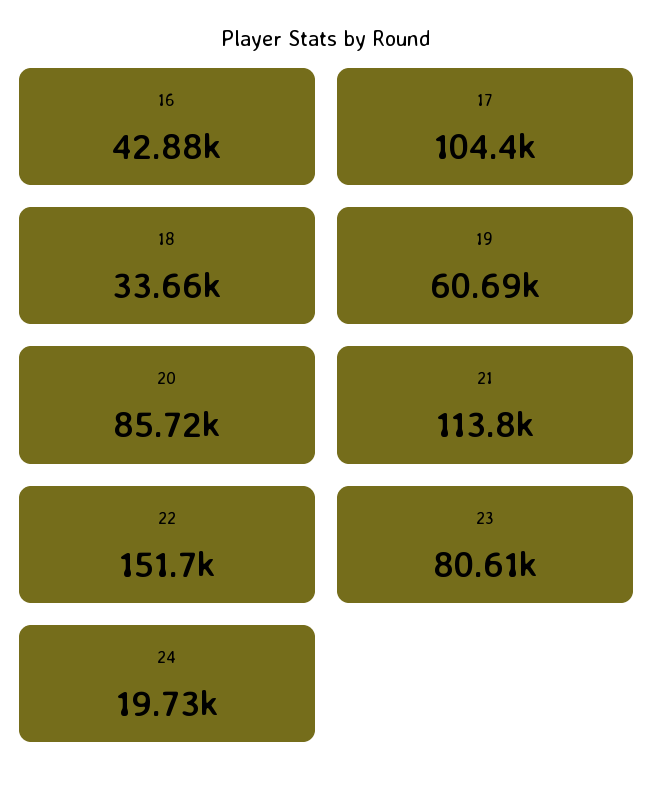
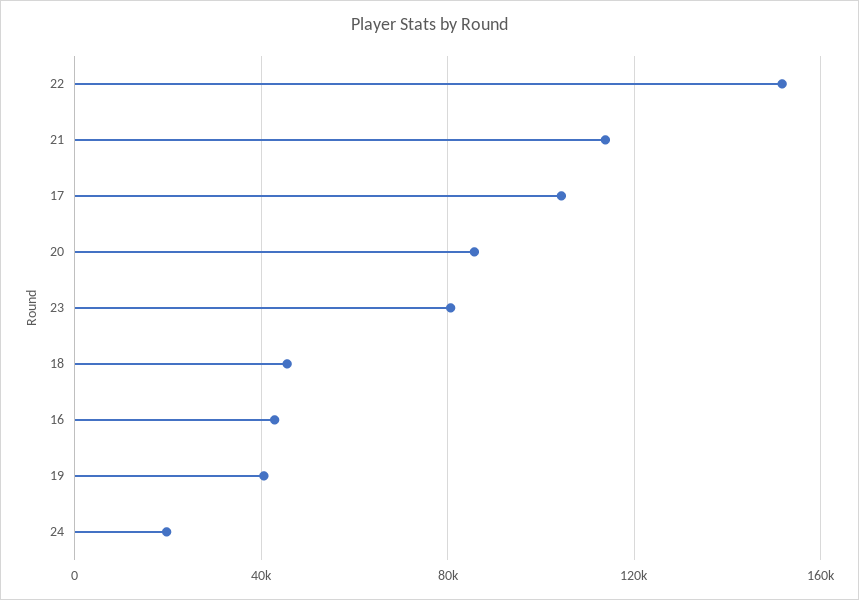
  {
    "16": 42880,
    "17": 104400,
-   "18": 33660,
+   "18": 45000,
-   "19": 60690,
+   "19": 40000,
    "20": 85720,
    "21": 113800,
    "22": 151700,
    "23": 80610,
    "24": 19730
  }

